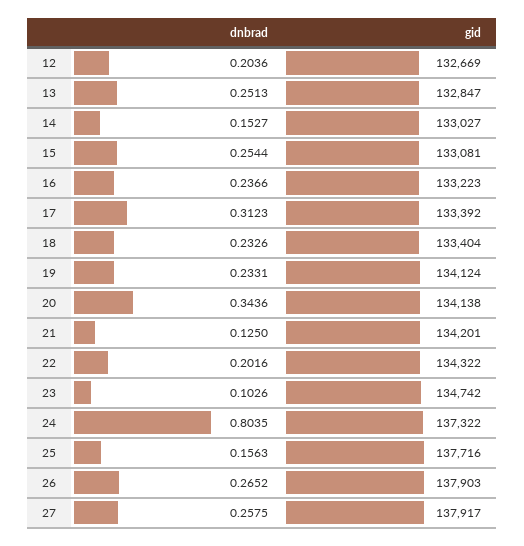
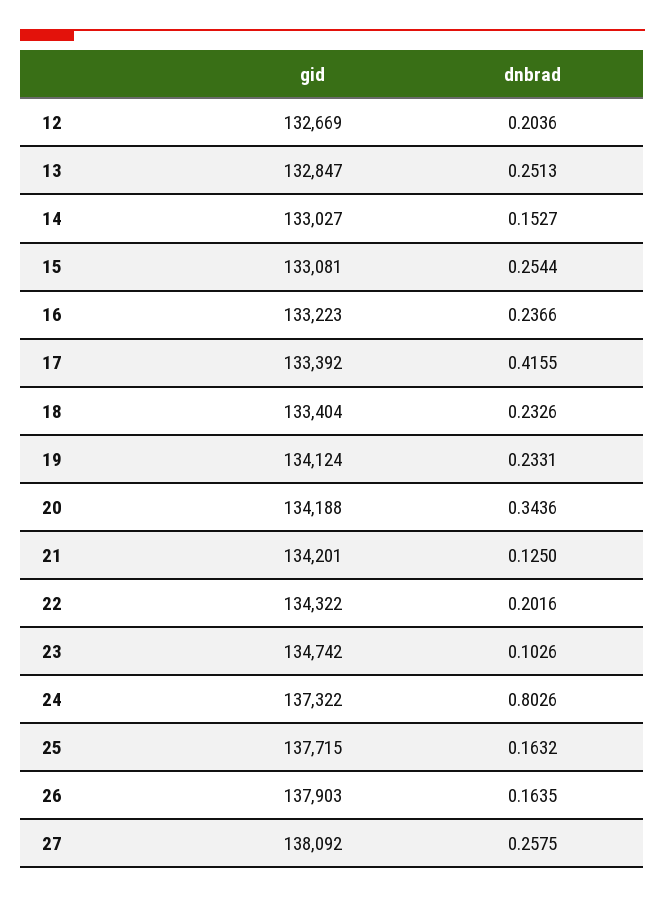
  {
    "dnbrad": {
      "12": 0.2036,
      "13": 0.2513,
      "14": 0.1527,
      "15": 0.2544,
      "16": 0.2366,
-     "17": 0.3123,
+     "17": 0.4155,
      "18": 0.2326,
      "19": 0.2331,
      "20": 0.3436,
      "21": 0.125,
      "22": 0.2016,
      "23": 0.1026,
-     "24": 0.8035,
+     "24": 0.8026,
-     "25": 0.1563,
+     "25": 0.1632,
-     "26": 0.2652,
+     "26": 0.1635,
      "27": 0.2575
    },
    "gid": {
      "12": 132669,
      "13": 132847,
      "14": 133027,
      "15": 133081,
      "16": 133223,
      "17": 133392,
      "18": 133404,
      "19": 134124,
-     "20": 134138,
+     "20": 134188,
      "21": 134201,
      "22": 134322,
      "23": 134742,
      "24": 137322,
-     "25": 137716,
+     "25": 137715,
      "26": 137903,
-     "27": 137917
+     "27": 138092
    }
  }

